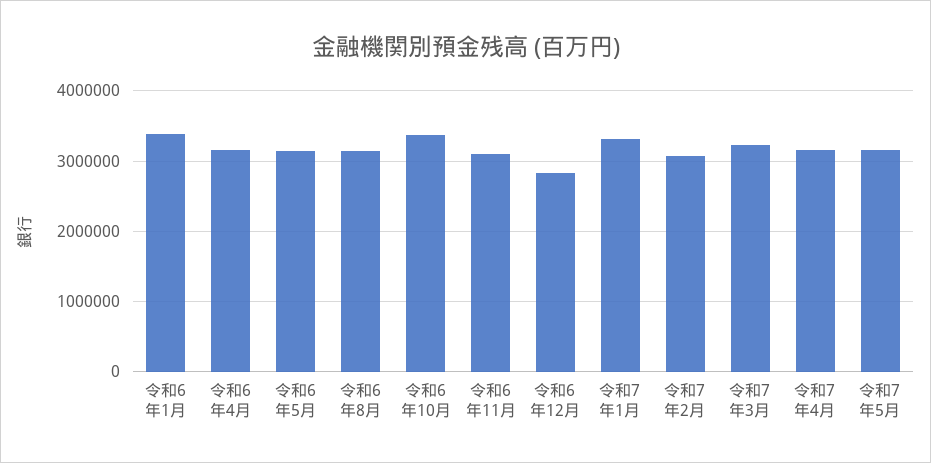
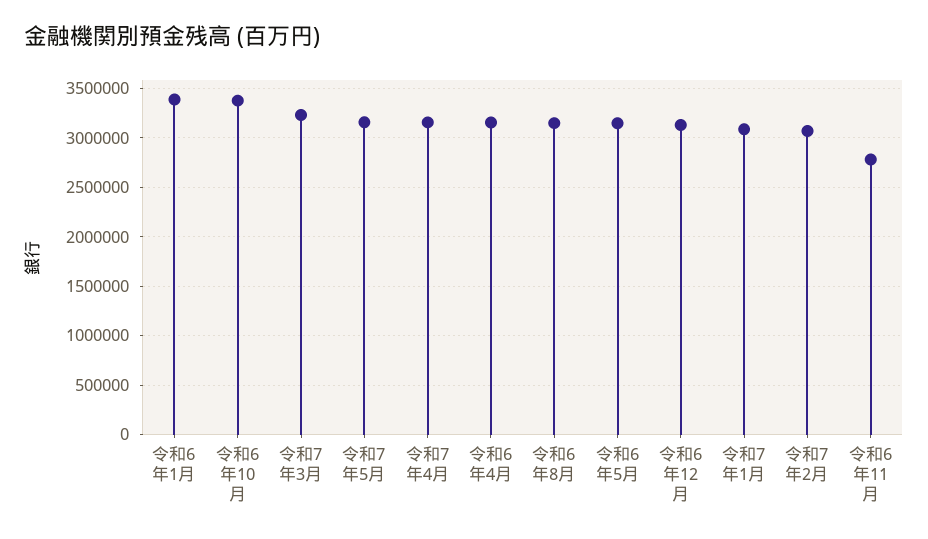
  {
    "令和6年1月": 3400000,
    "令和6年4月": 3200000,
    "令和6年5月": 3100000,
    "令和6年8月": 3100000,
    "令和6年10月": 3400000,
-   "令和6年11月": 3100000,
+   "令和6年11月": 2800000,
-   "令和6年12月": 2800000,
+   "令和6年12月": 3100000,
-   "令和7年1月": 3300000,
+   "令和7年1月": 3100000,
    "令和7年2月": 3100000,
    "令和7年3月": 3200000,
    "令和7年4月": 3200000,
    "令和7年5月": 3200000
  }

